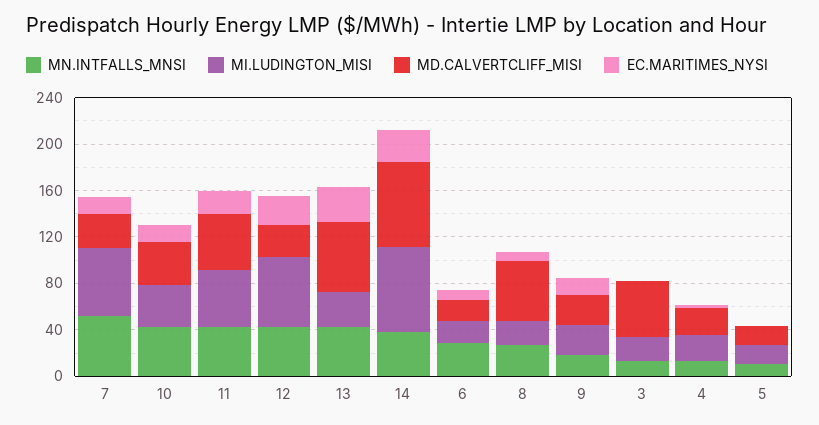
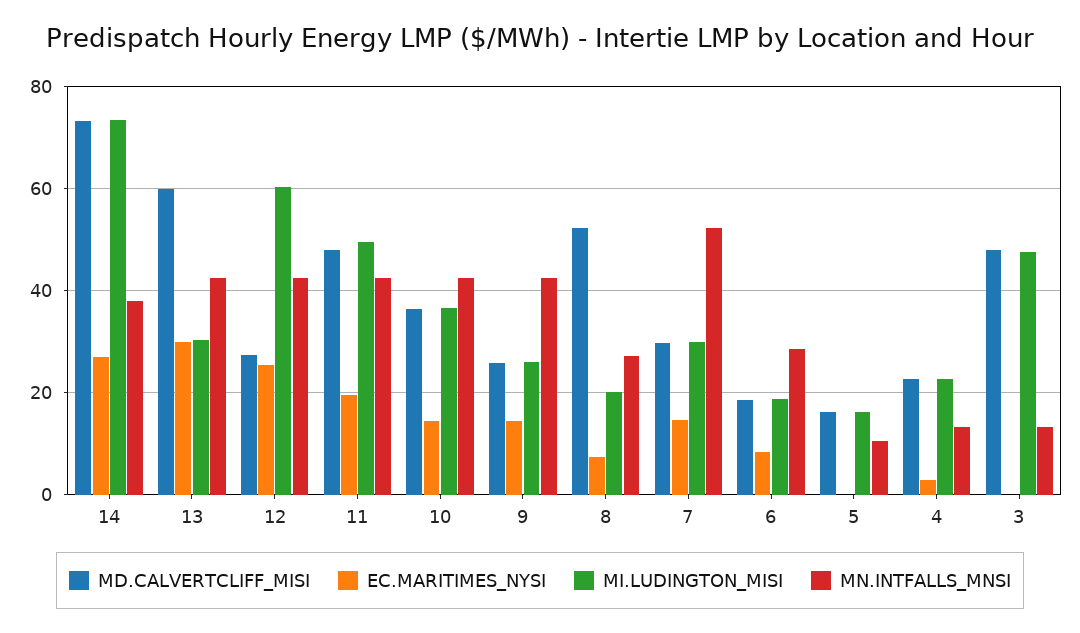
  {
    "MN.INTFALLS_MNSI": {
      "7": 52,
      "10": 42,
      "11": 42,
      "12": 42,
      "13": 42,
      "14": 38,
      "6": 28,
      "8": 28,
-     "9": 20,
+     "9": 42,
      "3": 14,
      "4": 14,
      "5": 10
    },
    "MI.LUDINGTON_MISI": {
-     "7": 60,
+     "7": 30,
      "10": 36,
      "11": 50,
      "12": 60,
      "13": 30,
      "14": 74,
      "6": 18,
      "8": 20,
      "9": 26,
-     "3": 20,
+     "3": 48,
      "4": 22,
      "5": 16
    },
    "MD.CALVERTCLIFF_MISI": {
      "7": 30,
      "10": 36,
      "11": 48,
      "12": 28,
      "13": 60,
      "14": 74,
      "6": 18,
      "8": 52,
      "9": 26,
      "3": 48,
      "4": 22,
      "5": 16
    },
    "EC.MARITIMES_NYSI": {
      "7": 14,
      "10": 14,
      "11": 20,
      "12": 26,
      "13": 30,
      "14": 26,
      "6": 8,
      "8": 8,
      "9": 14,
      "3": 0,
      "4": 2,
      "5": 0
    }
  }

